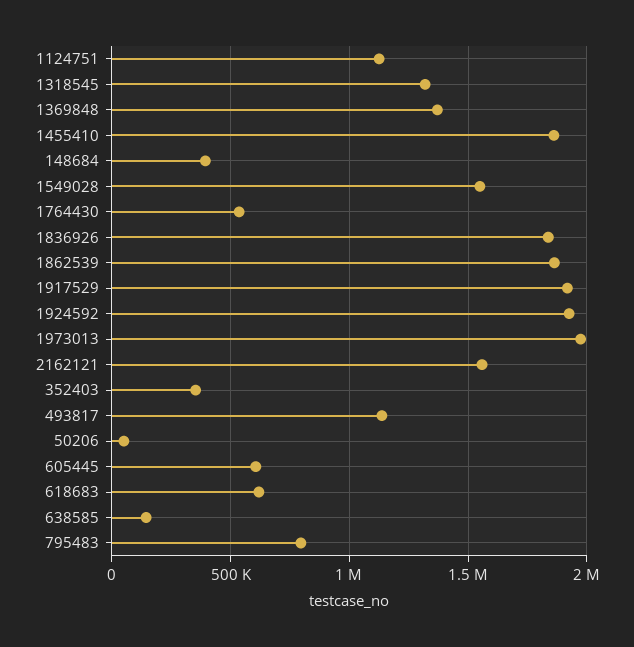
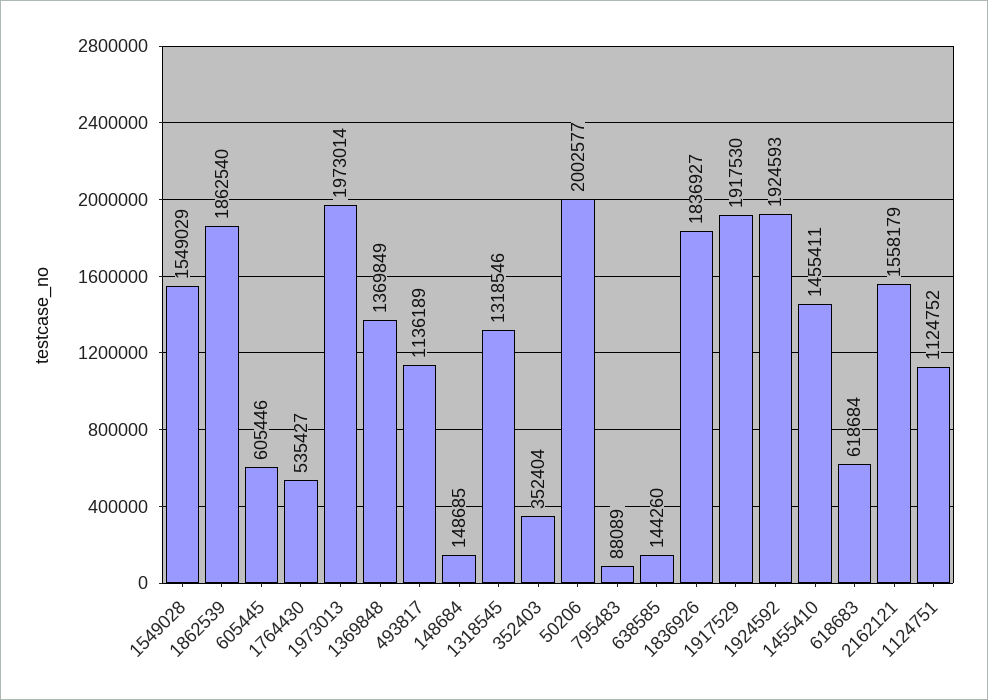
  {
    "1124751": 1124752,
    "1318545": 1318546,
    "1369848": 1369849,
-   "1455410": 1850000,
+   "1455410": 1455411,
-   "148684": 400000,
+   "148684": 148685,
    "1549028": 1549029,
    "1764430": 535427,
    "1836926": 1836927,
    "1862539": 1862540,
    "1917529": 1917530,
    "1924592": 1924593,
    "1973013": 1973014,
    "2162121": 1558179,
    "352403": 352404,
    "493817": 1136189,
-   "50206": 50000,
+   "50206": 2002577,
    "605445": 605446,
    "618683": 618684,
    "638585": 144260,
-   "795483": 800000
+   "795483": 88089
  }

